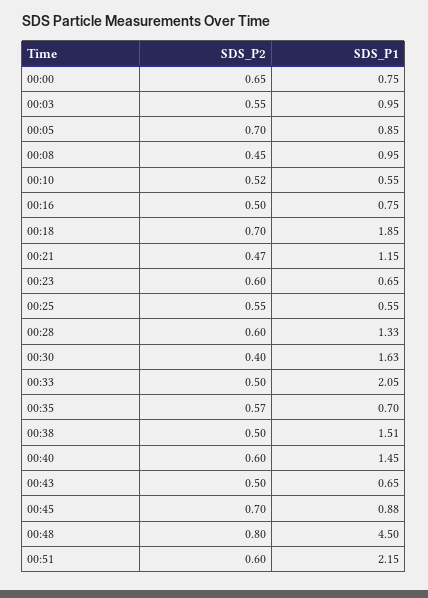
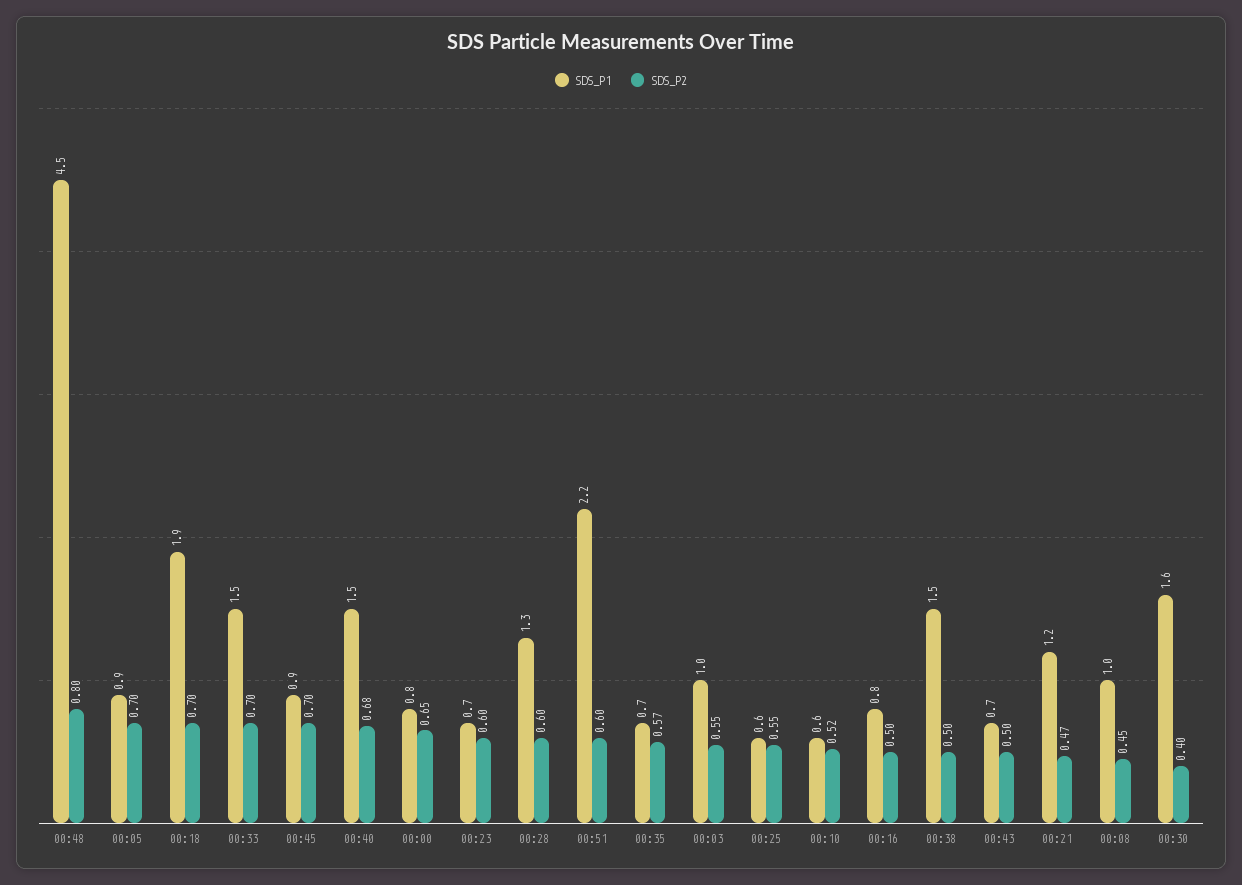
  {
    "SDS_P2": {
      "00:00": 0.65,
      "00:03": 0.55,
      "00:05": 0.7,
      "00:08": 0.45,
      "00:10": 0.52,
      "00:16": 0.5,
      "00:18": 0.7,
      "00:21": 0.47,
      "00:23": 0.6,
      "00:25": 0.55,
      "00:28": 0.6,
      "00:30": 0.4,
-     "00:33": 0.5,
+     "00:33": 0.7,
      "00:35": 0.57,
      "00:38": 0.5,
-     "00:40": 0.6,
+     "00:40": 0.68,
      "00:43": 0.5,
      "00:45": 0.7,
      "00:48": 0.8,
      "00:51": 0.6
    },
    "SDS_P1": {
      "00:00": 0.75,
      "00:03": 0.95,
      "00:05": 0.85,
      "00:08": 0.95,
      "00:10": 0.55,
      "00:16": 0.75,
      "00:18": 1.85,
      "00:21": 1.15,
      "00:23": 0.65,
      "00:25": 0.55,
      "00:28": 1.33,
      "00:30": 1.63,
-     "00:33": 2.05,
+     "00:33": 1.5,
      "00:35": 0.7,
      "00:38": 1.51,
      "00:40": 1.45,
      "00:43": 0.65,
      "00:45": 0.88,
      "00:48": 4.5,
      "00:51": 2.15
    }
  }

